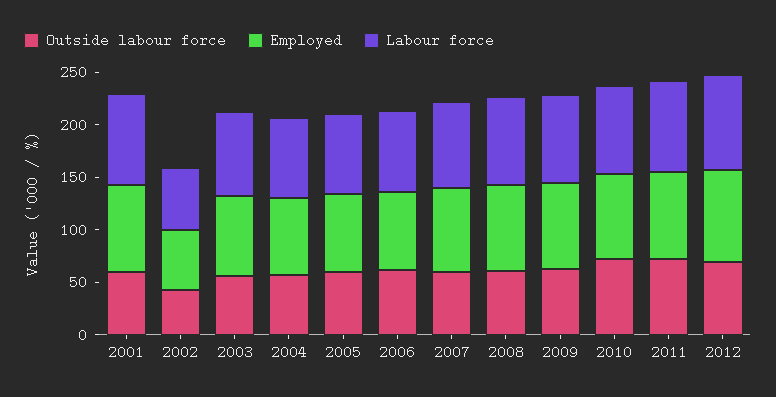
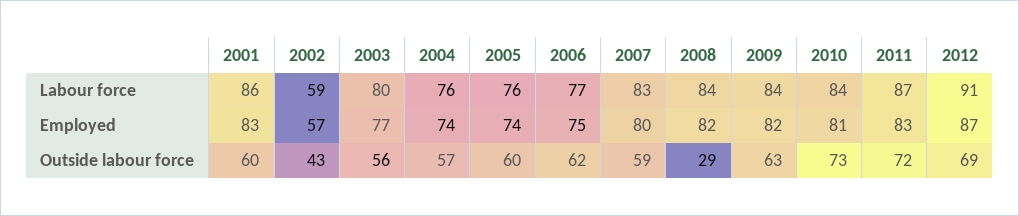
  {
    "Outside labour force": {
      "2001": 60,
      "2002": 43,
      "2003": 56,
      "2004": 57,
      "2005": 60,
      "2006": 62,
      "2007": 59,
-     "2008": 60,
+     "2008": 29,
      "2009": 63,
      "2010": 73,
      "2011": 72,
      "2012": 69
    },
    "Employed": {
      "2001": 83,
      "2002": 57,
      "2003": 77,
      "2004": 74,
      "2005": 74,
      "2006": 75,
      "2007": 80,
      "2008": 82,
      "2009": 82,
      "2010": 81,
      "2011": 83,
      "2012": 87
    },
    "Labour force": {
      "2001": 86,
      "2002": 59,
      "2003": 80,
      "2004": 76,
      "2005": 76,
      "2006": 77,
      "2007": 83,
      "2008": 84,
      "2009": 84,
      "2010": 84,
      "2011": 87,
      "2012": 91
    }
  }

